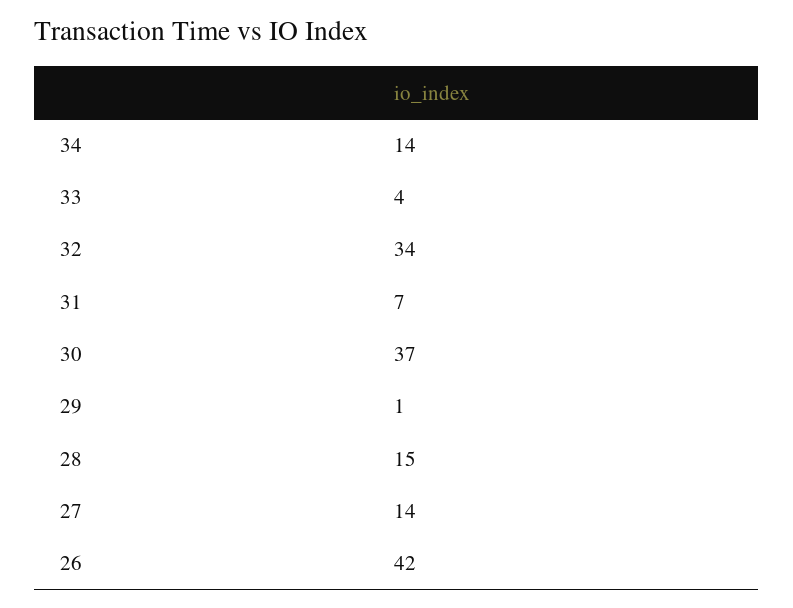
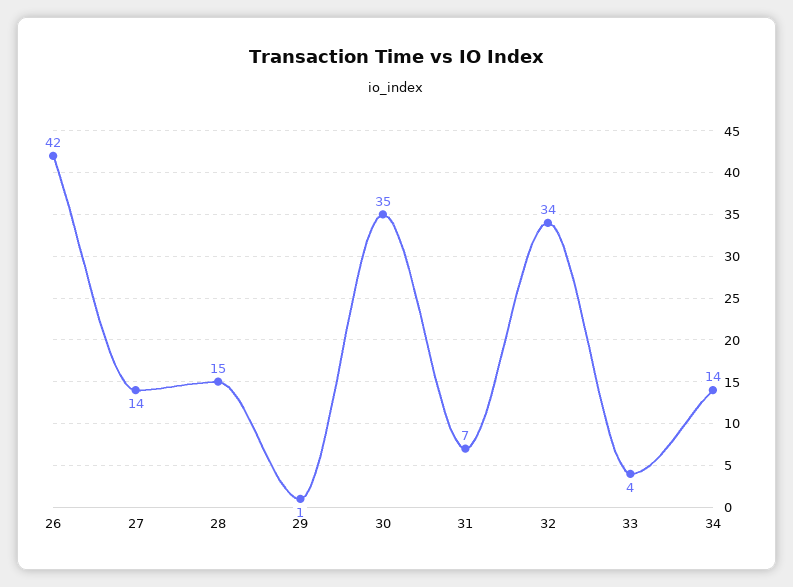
  {
    "34": 14,
    "33": 4,
    "32": 34,
    "31": 7,
-   "30": 37,
+   "30": 35,
    "29": 1,
    "28": 15,
    "27": 14,
    "26": 42
  }

